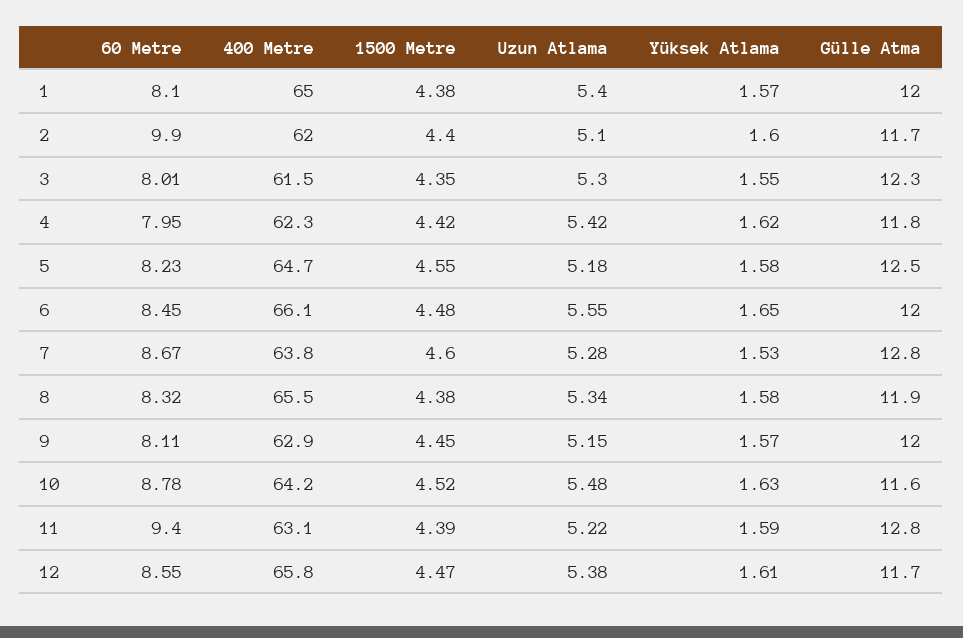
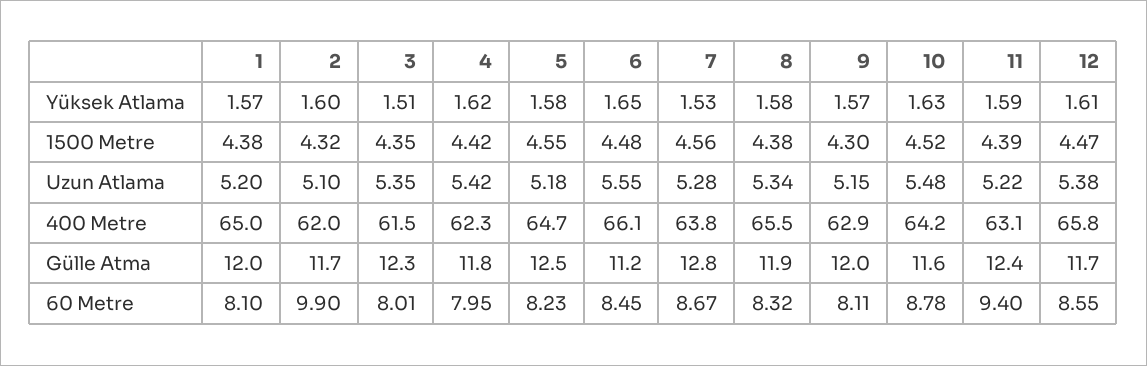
  {
    "60 Metre": {
      "1": 8.1,
      "2": 9.9,
      "3": 8.01,
      "4": 7.95,
      "5": 8.23,
      "6": 8.45,
      "7": 8.67,
      "8": 8.32,
      "9": 8.11,
      "10": 8.78,
      "11": 9.4,
      "12": 8.55
    },
    "400 Metre": {
      "1": 65,
      "2": 62,
      "3": 61.5,
      "4": 62.3,
      "5": 64.7,
      "6": 66.1,
      "7": 63.8,
      "8": 65.5,
      "9": 62.9,
      "10": 64.2,
      "11": 63.1,
      "12": 65.8
    },
    "1500 Metre": {
      "1": 4.38,
-     "2": 4.4,
+     "2": 4.32,
      "3": 4.35,
      "4": 4.42,
      "5": 4.55,
      "6": 4.48,
-     "7": 4.6,
+     "7": 4.56,
      "8": 4.38,
-     "9": 4.45,
+     "9": 4.3,
      "10": 4.52,
      "11": 4.39,
      "12": 4.47
    },
    "Uzun Atlama": {
-     "1": 5.4,
+     "1": 5.2,
      "2": 5.1,
-     "3": 5.3,
+     "3": 5.35,
      "4": 5.42,
      "5": 5.18,
      "6": 5.55,
      "7": 5.28,
      "8": 5.34,
      "9": 5.15,
      "10": 5.48,
      "11": 5.22,
      "12": 5.38
    },
    "Yüksek Atlama": {
      "1": 1.57,
      "2": 1.6,
-     "3": 1.55,
+     "3": 1.51,
      "4": 1.62,
      "5": 1.58,
      "6": 1.65,
      "7": 1.53,
      "8": 1.58,
      "9": 1.57,
      "10": 1.63,
      "11": 1.59,
      "12": 1.61
    },
    "Gülle Atma": {
      "1": 12,
      "2": 11.7,
      "3": 12.3,
      "4": 11.8,
      "5": 12.5,
-     "6": 12,
+     "6": 11.2,
      "7": 12.8,
      "8": 11.9,
      "9": 12,
      "10": 11.6,
-     "11": 12.8,
+     "11": 12.4,
      "12": 11.7
    }
  }

